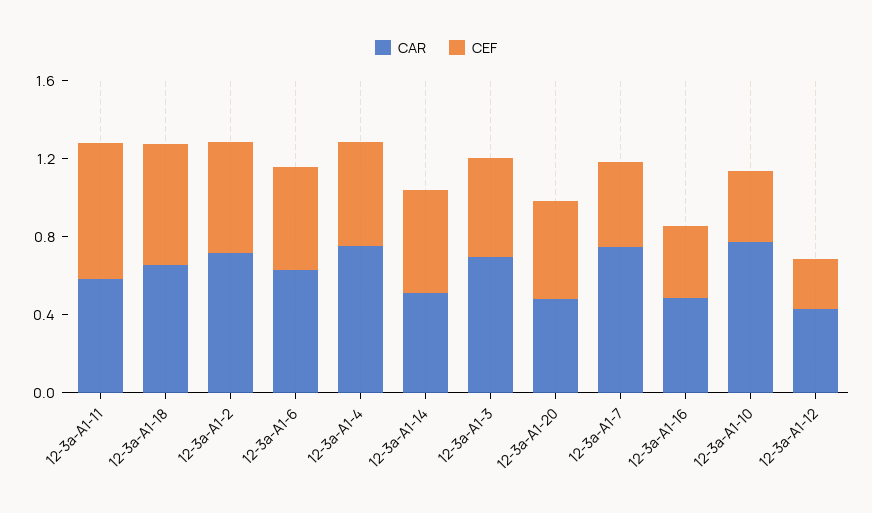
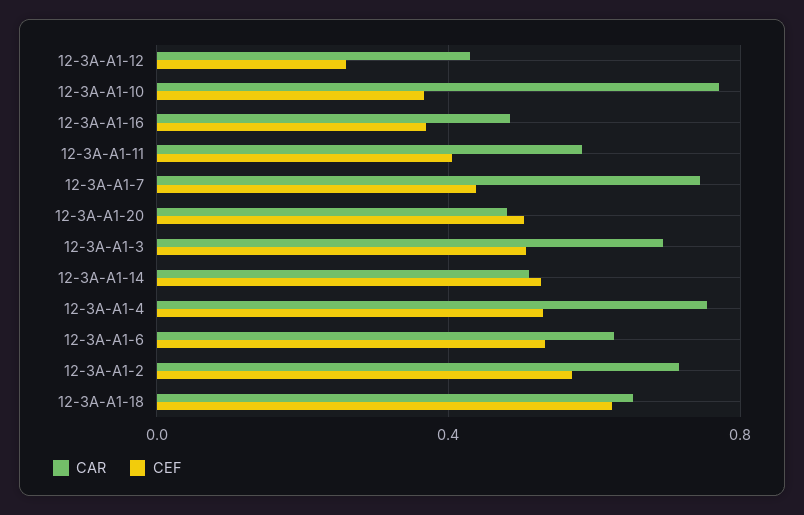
  {
    "CAR": {
      "12-3a-A1-11": 0.6,
      "12-3a-A1-18": 0.65,
      "12-3a-A1-2": 0.7,
      "12-3a-A1-6": 0.65,
      "12-3a-A1-4": 0.75,
      "12-3a-A1-14": 0.5,
      "12-3a-A1-3": 0.7,
      "12-3a-A1-20": 0.5,
      "12-3a-A1-7": 0.75,
      "12-3a-A1-16": 0.5,
      "12-3a-A1-10": 0.75,
      "12-3a-A1-12": 0.45
    },
    "CEF": {
-     "12-3a-A1-11": 0.7,
+     "12-3a-A1-11": 0.4,
      "12-3a-A1-18": 0.65,
      "12-3a-A1-2": 0.55,
      "12-3a-A1-6": 0.55,
      "12-3a-A1-4": 0.55,
      "12-3a-A1-14": 0.55,
      "12-3a-A1-3": 0.5,
      "12-3a-A1-20": 0.5,
      "12-3a-A1-7": 0.45,
      "12-3a-A1-16": 0.35,
      "12-3a-A1-10": 0.35,
      "12-3a-A1-12": 0.25
    }
  }

